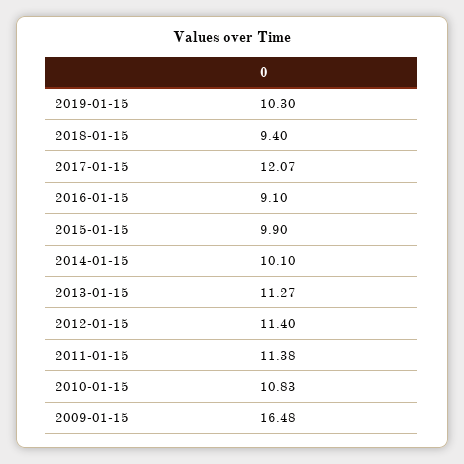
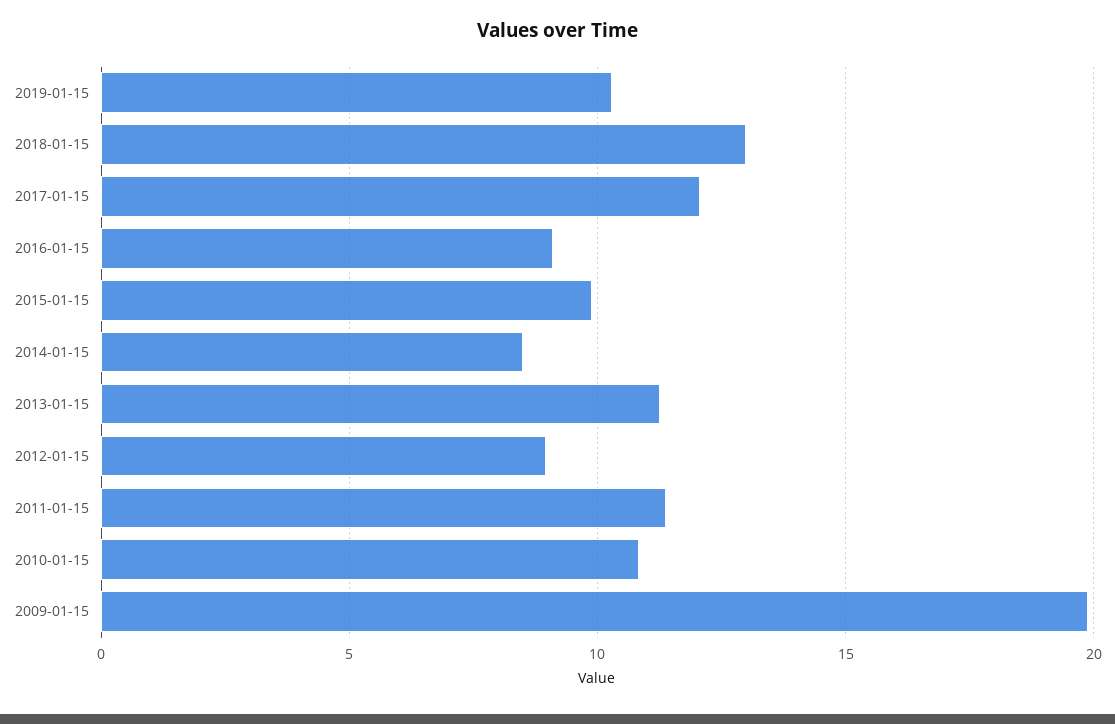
  {
    "2019-01-15": 10.3,
-   "2018-01-15": 9.4,
+   "2018-01-15": 13,
    "2017-01-15": 12.07,
    "2016-01-15": 9.1,
    "2015-01-15": 9.9,
-   "2014-01-15": 10.1,
+   "2014-01-15": 8.5,
    "2013-01-15": 11.27,
-   "2012-01-15": 11.4,
+   "2012-01-15": 9,
    "2011-01-15": 11.38,
    "2010-01-15": 10.83,
-   "2009-01-15": 16.48
+   "2009-01-15": 20
  }

